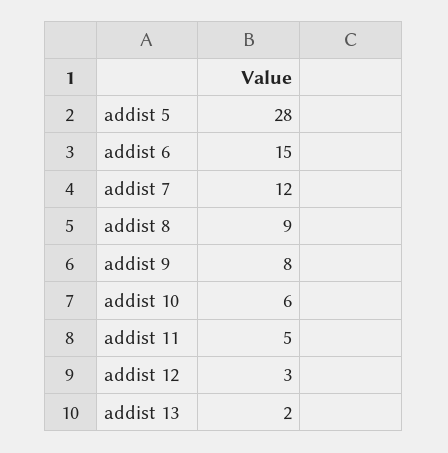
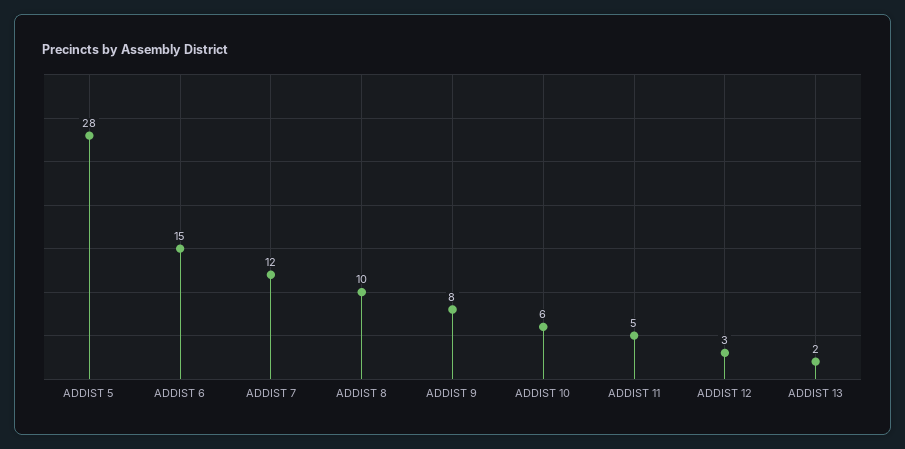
  {
    "addist 5": 28,
    "addist 6": 15,
    "addist 7": 12,
-   "addist 8": 9,
+   "addist 8": 10,
    "addist 9": 8,
    "addist 10": 6,
    "addist 11": 5,
    "addist 12": 3,
    "addist 13": 2
  }

